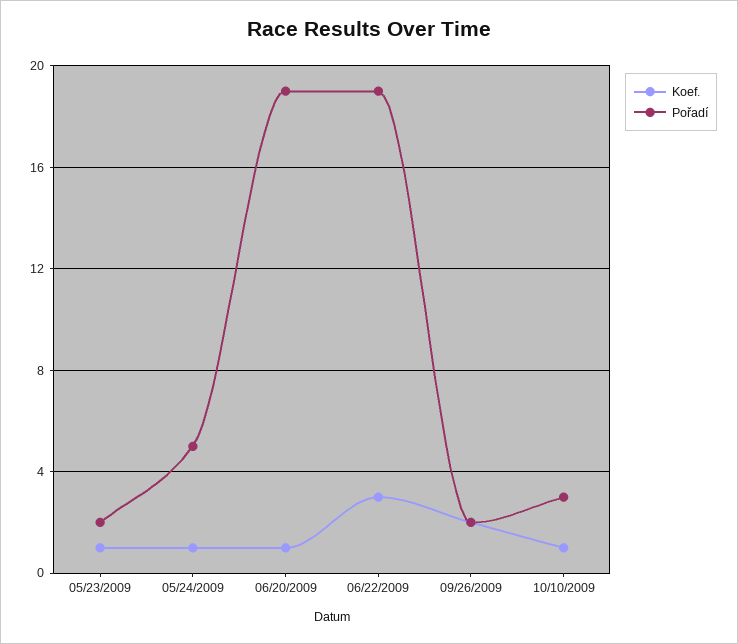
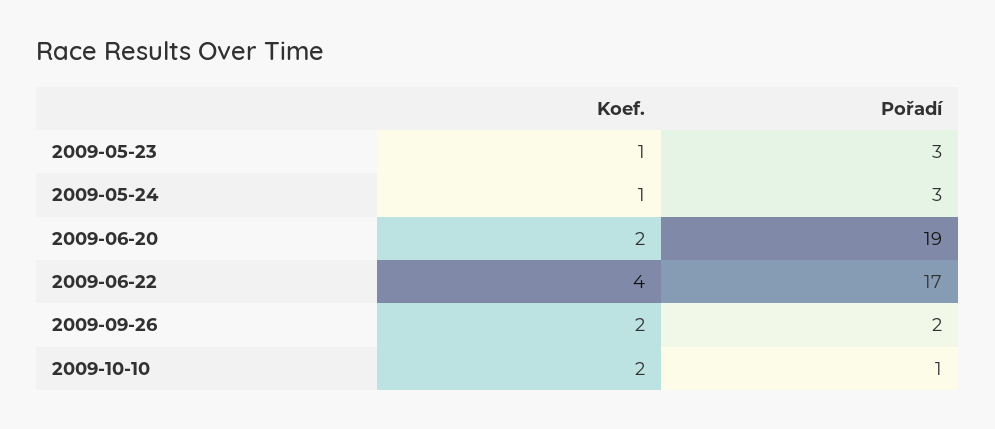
  {
    "Koef.": {
      "05/23/2009": 1,
      "05/24/2009": 1,
-     "06/20/2009": 1,
+     "06/20/2009": 2,
-     "06/22/2009": 3,
+     "06/22/2009": 4,
      "09/26/2009": 2,
-     "10/10/2009": 1
+     "10/10/2009": 2
    },
    "Pořadí": {
-     "05/23/2009": 2,
+     "05/23/2009": 3,
-     "05/24/2009": 5,
+     "05/24/2009": 3,
      "06/20/2009": 19,
-     "06/22/2009": 19,
+     "06/22/2009": 17,
      "09/26/2009": 2,
-     "10/10/2009": 3
+     "10/10/2009": 1
    }
  }

